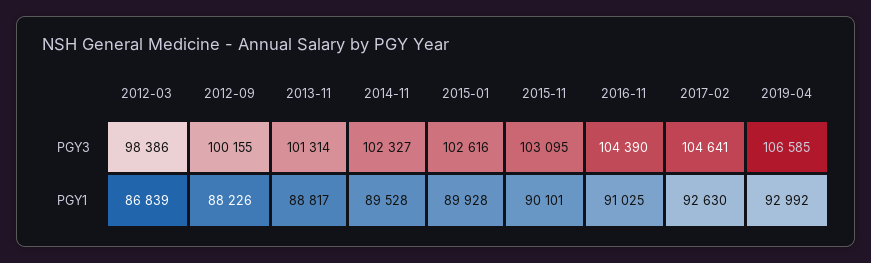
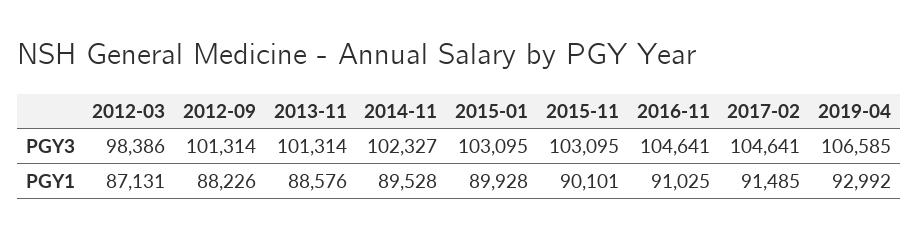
  {
    "2012-03": {
      "PGY3": 98386,
-     "PGY1": 86839
+     "PGY1": 87131
    },
    "2012-09": {
-     "PGY3": 100155,
+     "PGY3": 101314,
      "PGY1": 88226
    },
    "2013-11": {
      "PGY3": 101314,
-     "PGY1": 88817
+     "PGY1": 88576
    },
    "2014-11": {
      "PGY3": 102327,
      "PGY1": 89528
    },
    "2015-01": {
-     "PGY3": 102616,
+     "PGY3": 103095,
      "PGY1": 89928
    },
    "2015-11": {
      "PGY3": 103095,
      "PGY1": 90101
    },
    "2016-11": {
-     "PGY3": 104390,
+     "PGY3": 104641,
      "PGY1": 91025
    },
    "2017-02": {
      "PGY3": 104641,
-     "PGY1": 92630
+     "PGY1": 91485
    },
    "2019-04": {
      "PGY3": 106585,
      "PGY1": 92992
    }
  }

